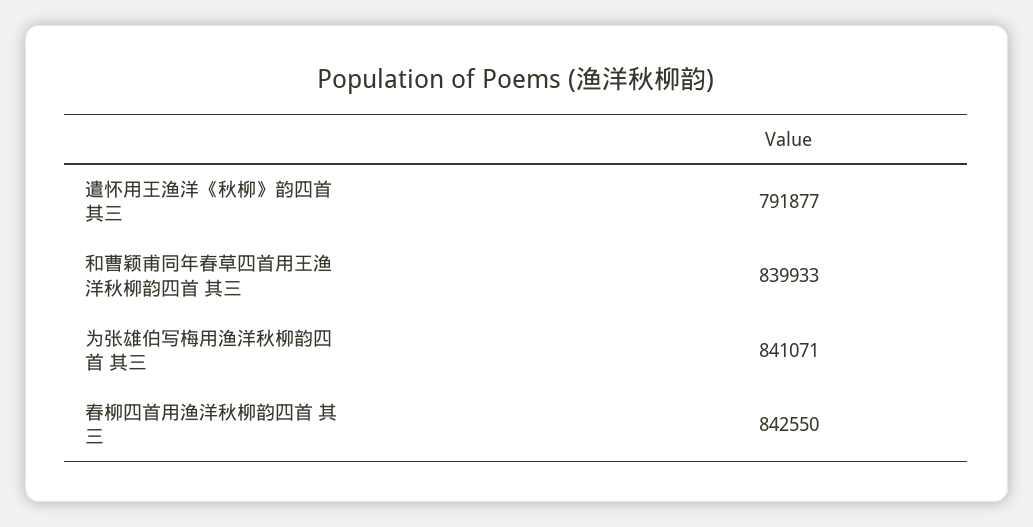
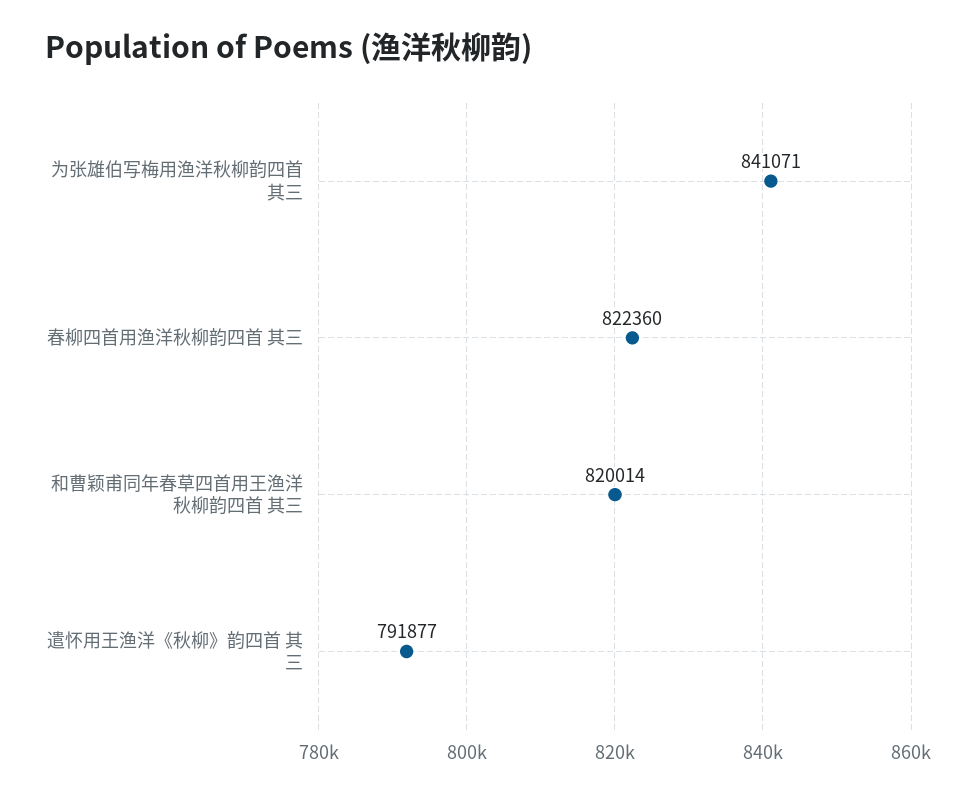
  {
    "遣怀用王渔洋《秋柳》韵四首 其三": 791877,
-   "和曹颖甫同年春草四首用王渔洋秋柳韵四首 其三": 839933,
+   "和曹颖甫同年春草四首用王渔洋秋柳韵四首 其三": 820014,
    "为张雄伯写梅用渔洋秋柳韵四首 其三": 841071,
-   "春柳四首用渔洋秋柳韵四首 其三": 842550
+   "春柳四首用渔洋秋柳韵四首 其三": 822360
  }

